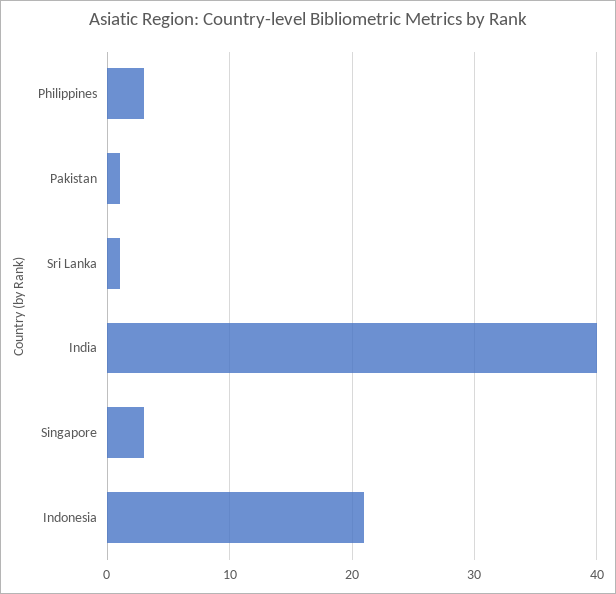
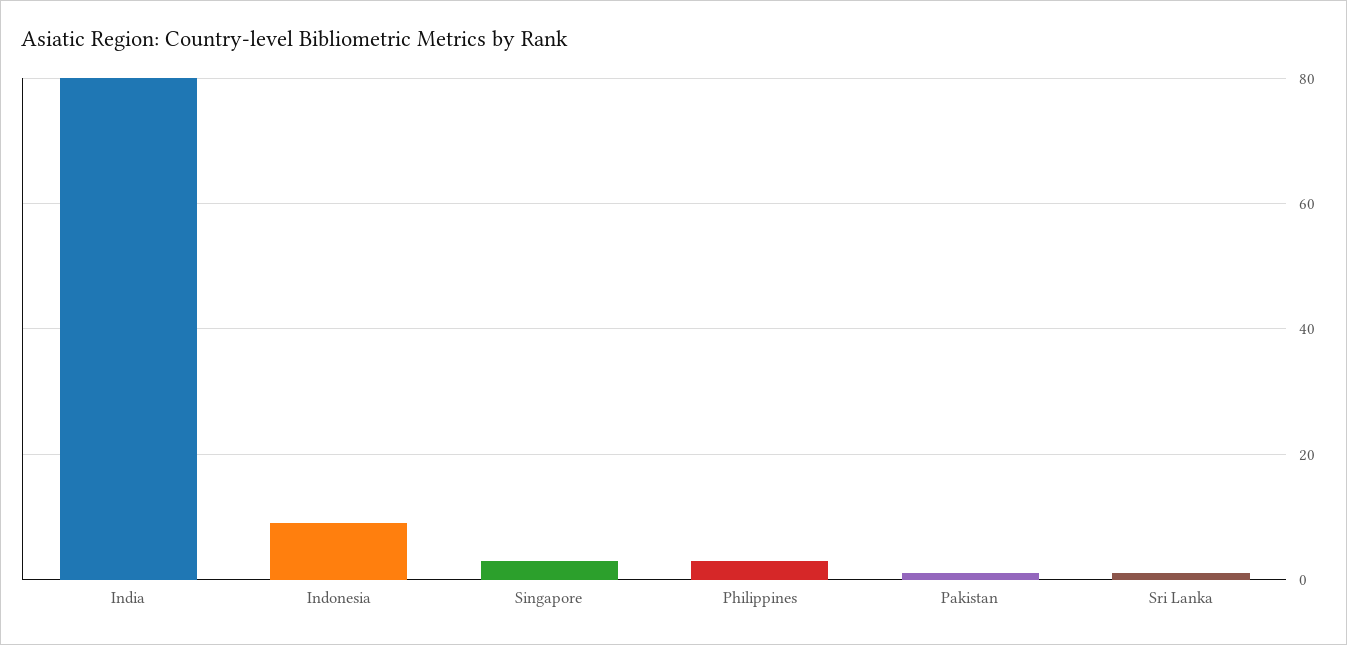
  {
    "Philippines": 3,
    "Pakistan": 1,
    "Sri Lanka": 1,
-   "India": 40,
+   "India": 80,
    "Singapore": 3,
-   "Indonesia": 21
+   "Indonesia": 10
  }

